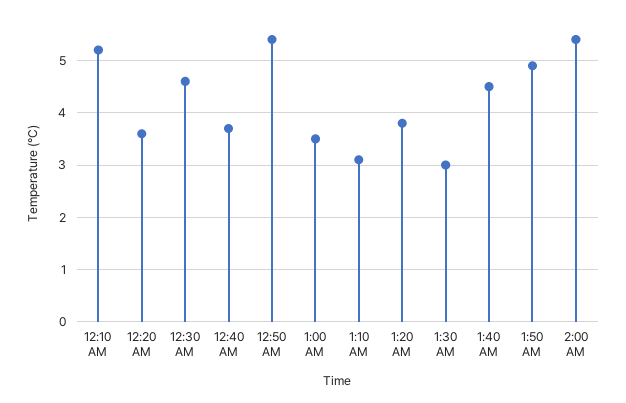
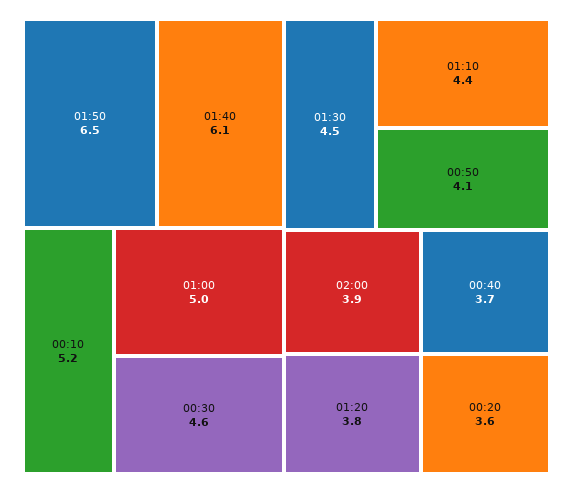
  {
    "12:10 AM": 5.2,
    "12:20 AM": 3.6,
    "12:30 AM": 4.6,
    "12:40 AM": 3.7,
-   "12:50 AM": 5.5,
+   "12:50 AM": 4.1,
-   "1:00 AM": 3.5,
+   "1:00 AM": 5,
-   "1:10 AM": 3,
+   "1:10 AM": 4.4,
    "1:20 AM": 3.8,
-   "1:30 AM": 3,
+   "1:30 AM": 4.5,
-   "1:40 AM": 4.5,
+   "1:40 AM": 6.1,
-   "1:50 AM": 5,
+   "1:50 AM": 6.5,
-   "2:00 AM": 5.5
+   "2:00 AM": 3.9
  }

